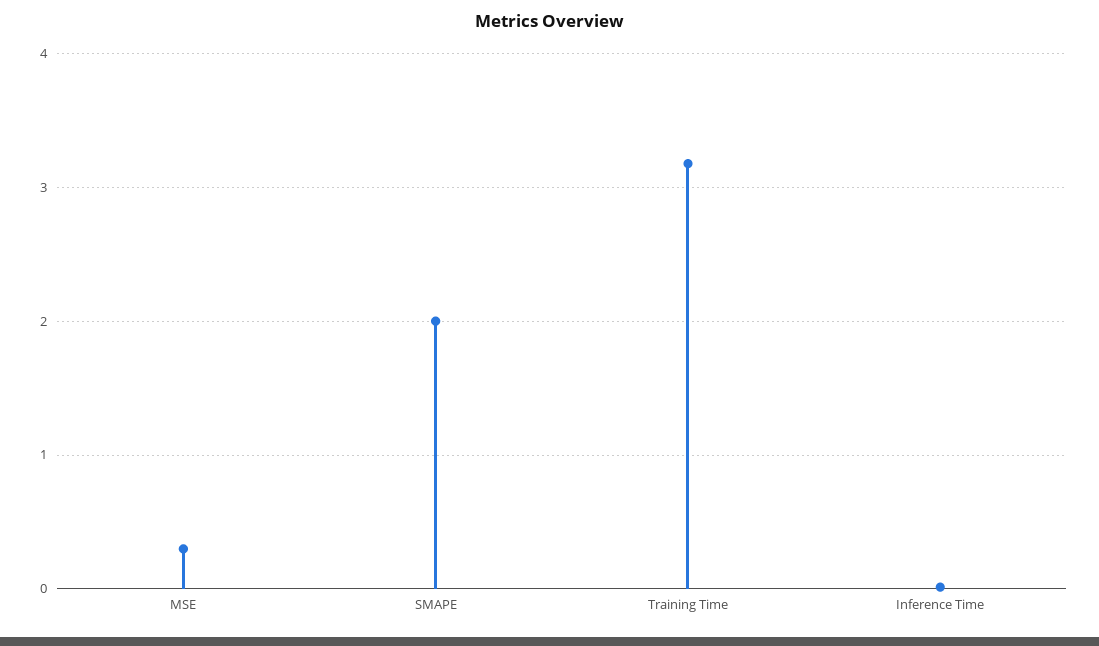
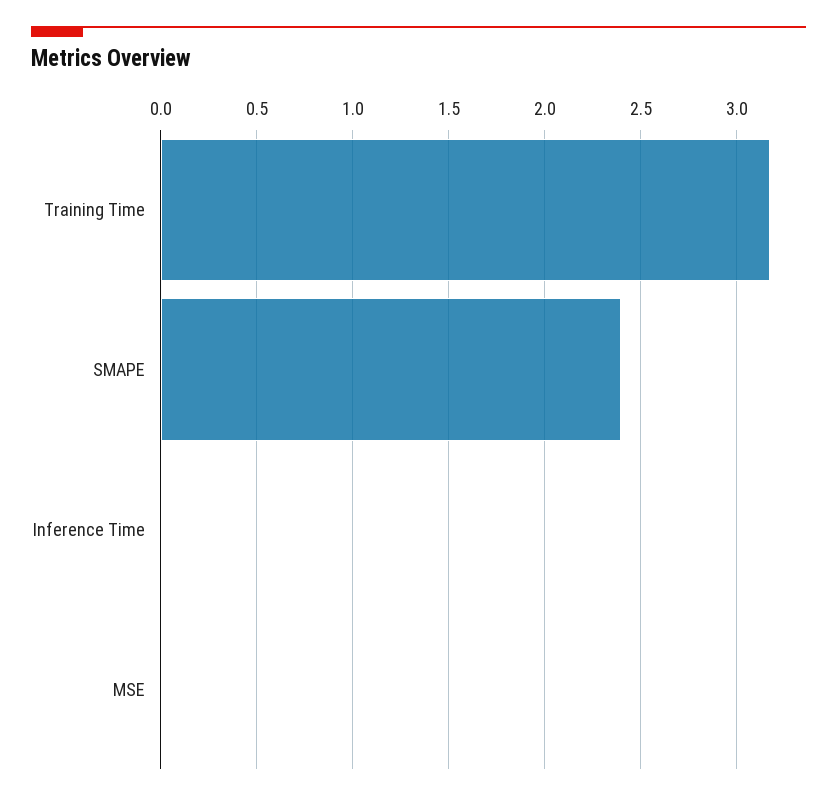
  {
-   "MSE": 0.3,
+   "MSE": 0,
-   "SMAPE": 2,
+   "SMAPE": 2.4,
    "Training Time": 3.2,
    "Inference Time": 0
  }

